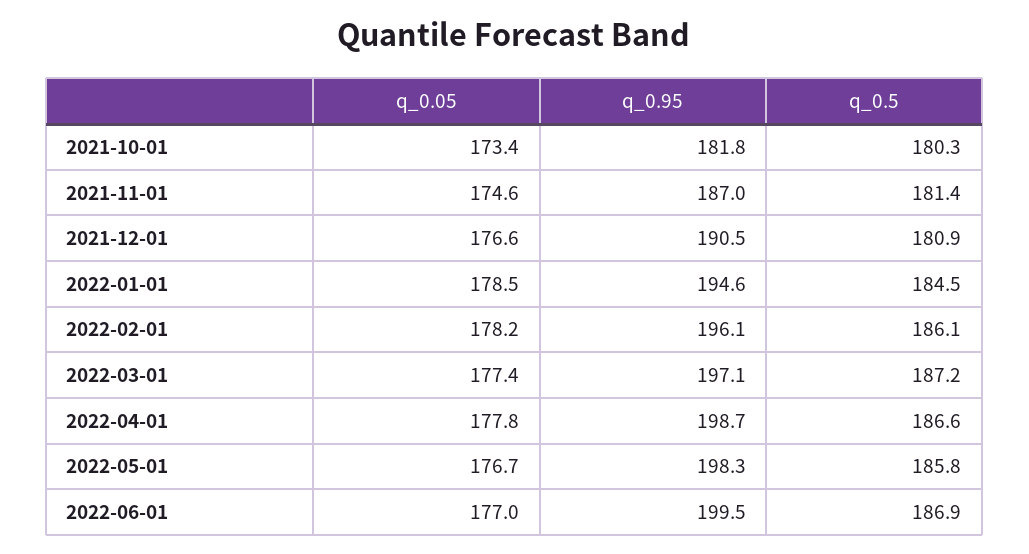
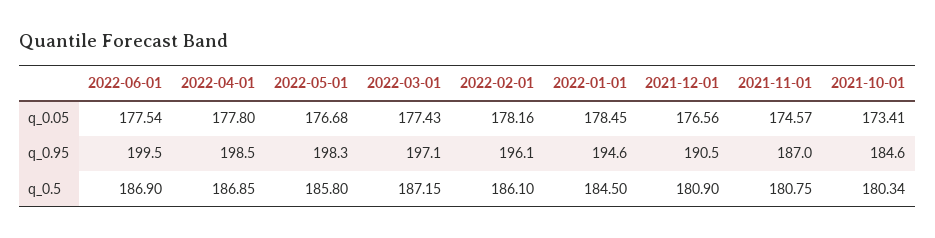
  {
    "q_0.05": {
      "2021-10-01": 173.41,
      "2021-11-01": 174.57,
      "2021-12-01": 176.56,
      "2022-01-01": 178.45,
      "2022-02-01": 178.16,
      "2022-03-01": 177.43,
      "2022-04-01": 177.8,
      "2022-05-01": 176.68,
-     "2022-06-01": 177
+     "2022-06-01": 177.54
    },
    "q_0.95": {
-     "2021-10-01": 181.8,
+     "2021-10-01": 184.6,
      "2021-11-01": 187,
      "2021-12-01": 190.5,
      "2022-01-01": 194.6,
      "2022-02-01": 196.1,
      "2022-03-01": 197.1,
-     "2022-04-01": 198.7,
+     "2022-04-01": 198.5,
      "2022-05-01": 198.3,
      "2022-06-01": 199.5
    },
    "q_0.5": {
      "2021-10-01": 180.34,
-     "2021-11-01": 181.4,
+     "2021-11-01": 180.75,
      "2021-12-01": 180.9,
      "2022-01-01": 184.5,
      "2022-02-01": 186.1,
      "2022-03-01": 187.15,
-     "2022-04-01": 186.6,
+     "2022-04-01": 186.85,
      "2022-05-01": 185.8,
      "2022-06-01": 186.9
    }
  }

